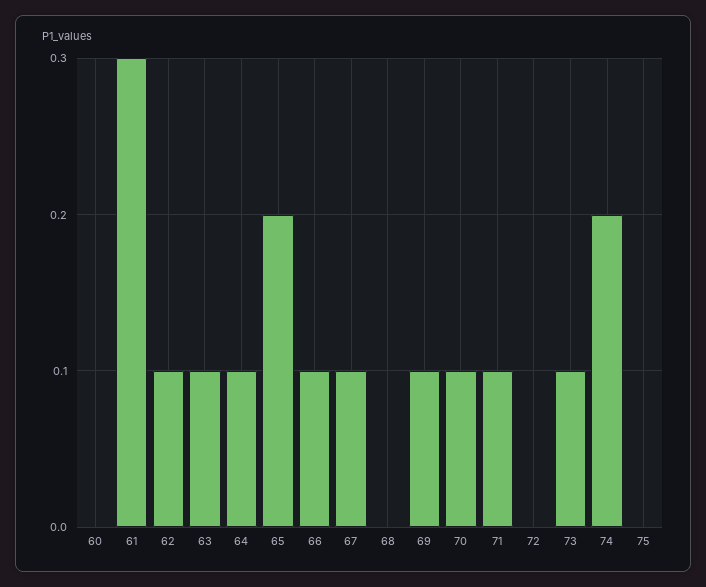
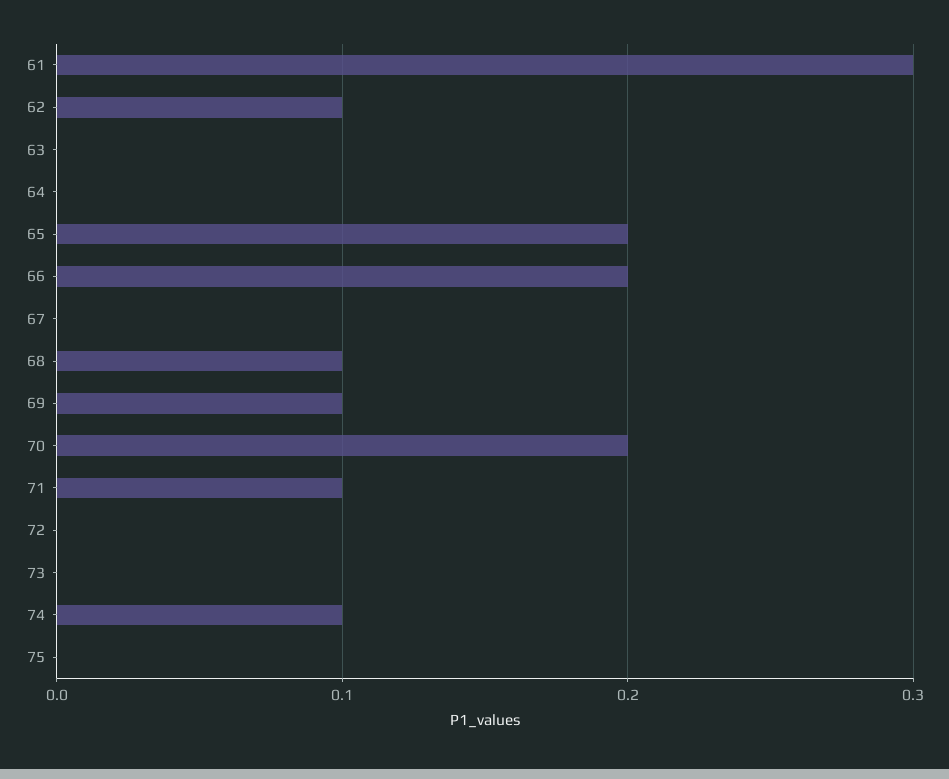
  {
-   "60": 0,
    "61": 0.3,
    "62": 0.1,
-   "63": 0.1,
+   "63": 0,
-   "64": 0.1,
+   "64": 0,
    "65": 0.2,
-   "66": 0.1,
+   "66": 0.2,
-   "67": 0.1,
+   "67": 0,
-   "68": 0,
+   "68": 0.1,
    "69": 0.1,
-   "70": 0.1,
+   "70": 0.2,
    "71": 0.1,
    "72": 0,
-   "73": 0.1,
+   "73": 0,
-   "74": 0.2,
+   "74": 0.1,
    "75": 0
  }

